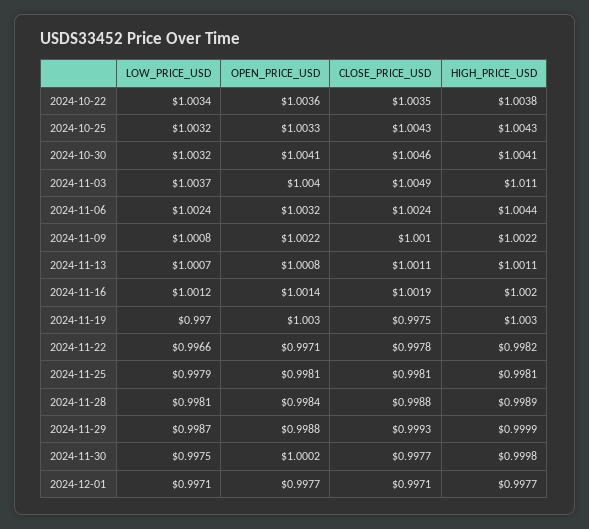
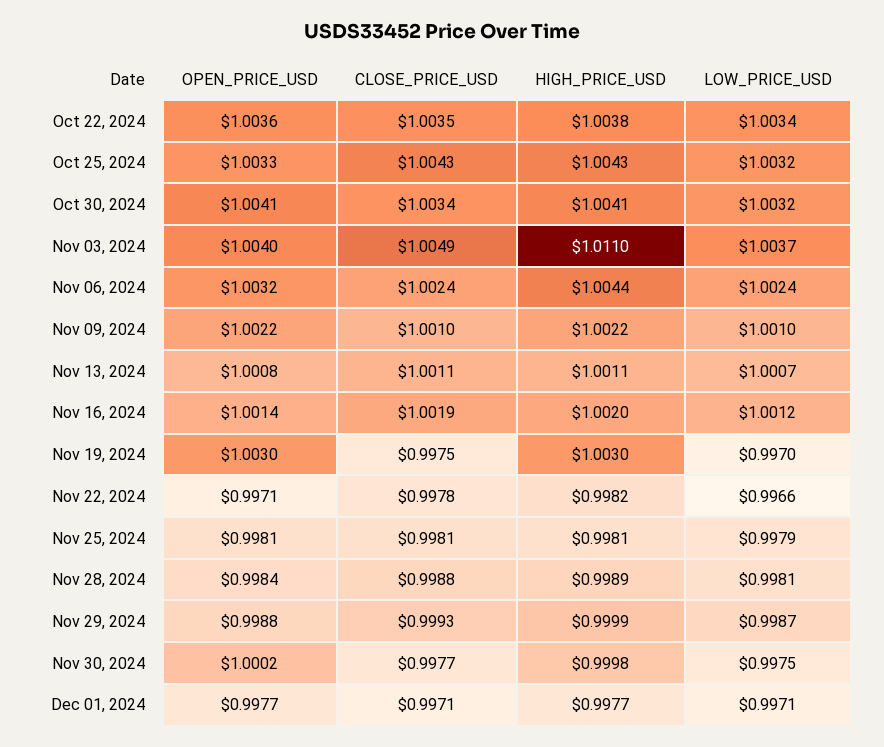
  {
    "LOW_PRICE_USD": {
      "2024-10-22": 1.0034,
      "2024-10-25": 1.0032,
      "2024-10-30": 1.0032,
      "2024-11-03": 1.0037,
      "2024-11-06": 1.0024,
-     "2024-11-09": 1.0008,
+     "2024-11-09": 1.001,
      "2024-11-13": 1.0007,
      "2024-11-16": 1.0012,
      "2024-11-19": 0.997,
      "2024-11-22": 0.9966,
      "2024-11-25": 0.9979,
      "2024-11-28": 0.9981,
      "2024-11-29": 0.9987,
      "2024-11-30": 0.9975,
      "2024-12-01": 0.9971
    },
    "OPEN_PRICE_USD": {
      "2024-10-22": 1.0036,
      "2024-10-25": 1.0033,
      "2024-10-30": 1.0041,
      "2024-11-03": 1.004,
      "2024-11-06": 1.0032,
      "2024-11-09": 1.0022,
      "2024-11-13": 1.0008,
      "2024-11-16": 1.0014,
      "2024-11-19": 1.003,
      "2024-11-22": 0.9971,
      "2024-11-25": 0.9981,
      "2024-11-28": 0.9984,
      "2024-11-29": 0.9988,
      "2024-11-30": 1.0002,
      "2024-12-01": 0.9977
    },
    "CLOSE_PRICE_USD": {
      "2024-10-22": 1.0035,
      "2024-10-25": 1.0043,
-     "2024-10-30": 1.0046,
+     "2024-10-30": 1.0034,
      "2024-11-03": 1.0049,
      "2024-11-06": 1.0024,
      "2024-11-09": 1.001,
      "2024-11-13": 1.0011,
      "2024-11-16": 1.0019,
      "2024-11-19": 0.9975,
      "2024-11-22": 0.9978,
      "2024-11-25": 0.9981,
      "2024-11-28": 0.9988,
      "2024-11-29": 0.9993,
      "2024-11-30": 0.9977,
      "2024-12-01": 0.9971
    },
    "HIGH_PRICE_USD": {
      "2024-10-22": 1.0038,
      "2024-10-25": 1.0043,
      "2024-10-30": 1.0041,
      "2024-11-03": 1.011,
      "2024-11-06": 1.0044,
      "2024-11-09": 1.0022,
      "2024-11-13": 1.0011,
      "2024-11-16": 1.002,
      "2024-11-19": 1.003,
      "2024-11-22": 0.9982,
      "2024-11-25": 0.9981,
      "2024-11-28": 0.9989,
      "2024-11-29": 0.9999,
      "2024-11-30": 0.9998,
      "2024-12-01": 0.9977
    }
  }

